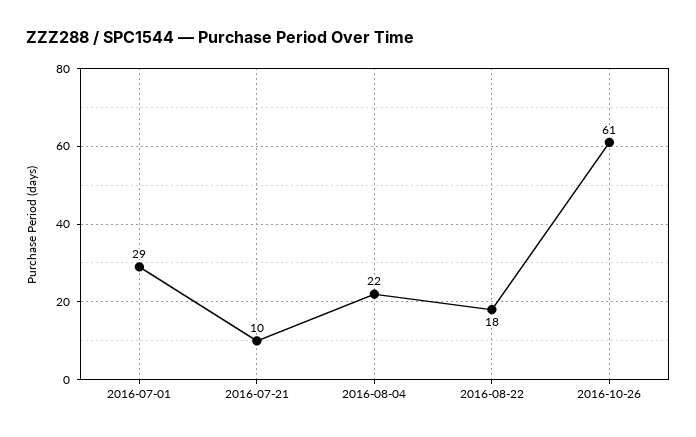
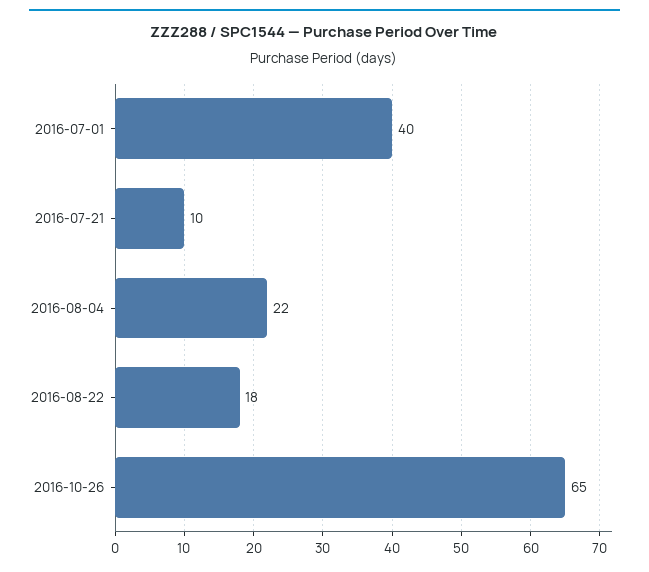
  {
-   "2016-07-01": 29,
+   "2016-07-01": 40,
    "2016-07-21": 10,
    "2016-08-04": 22,
    "2016-08-22": 18,
-   "2016-10-26": 61
+   "2016-10-26": 65
  }

